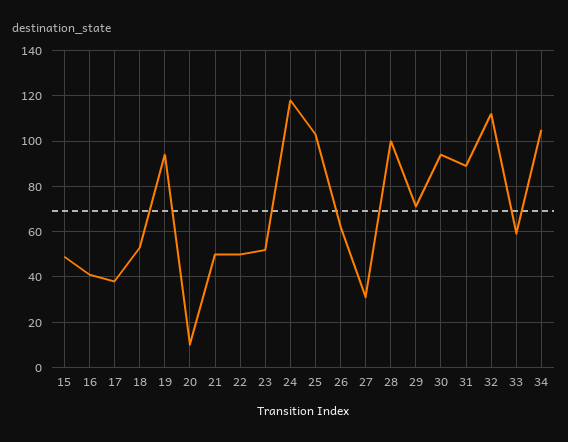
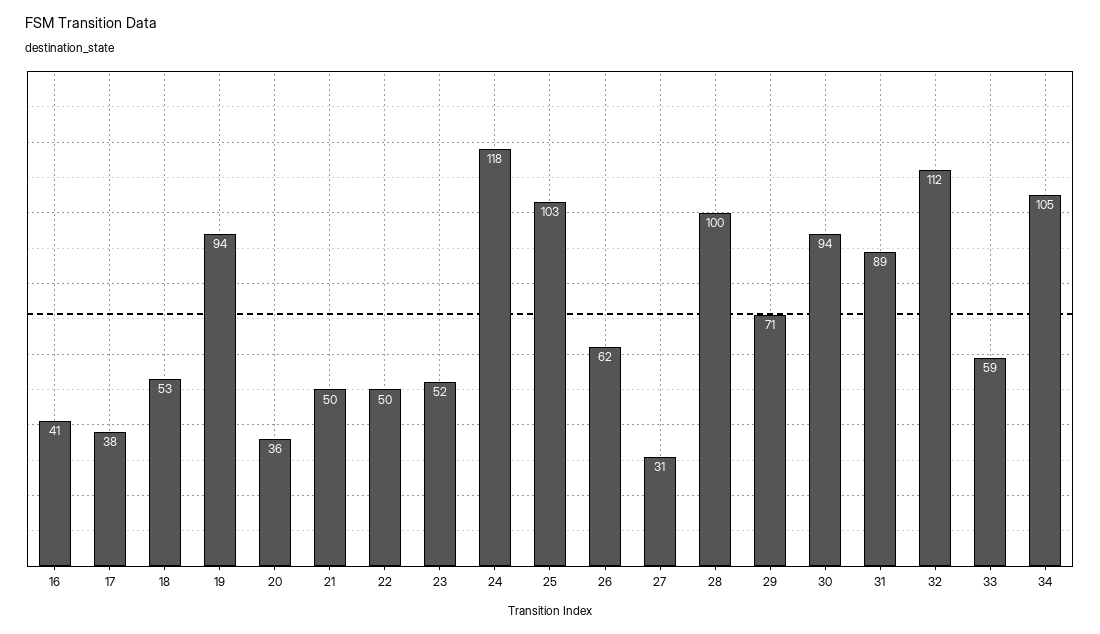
  {
-   "15": 50,
    "16": 41,
    "17": 38,
    "18": 53,
    "19": 94,
-   "20": 10,
+   "20": 36,
    "21": 50,
    "22": 50,
    "23": 52,
    "24": 118,
    "25": 103,
    "26": 62,
    "27": 31,
    "28": 100,
    "29": 71,
    "30": 94,
    "31": 89,
    "32": 112,
    "33": 59,
    "34": 105
  }

